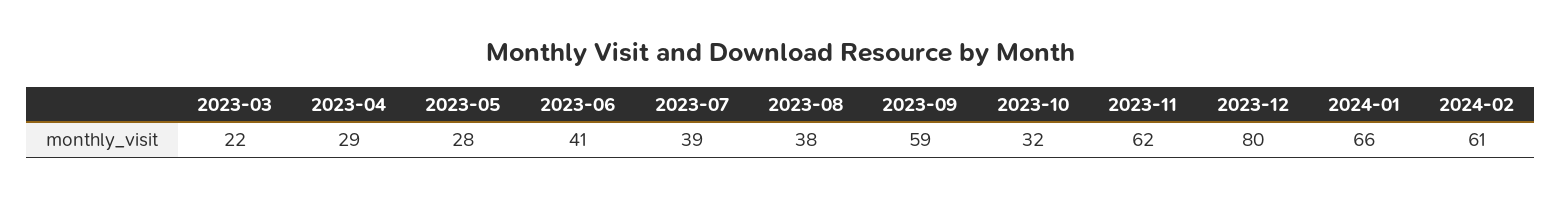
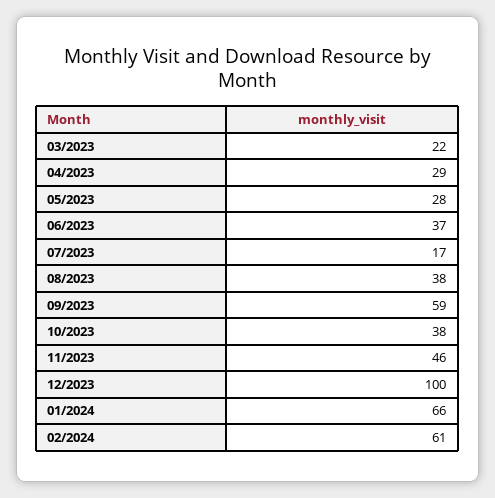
  {
    "2023-03": 22,
    "2023-04": 29,
    "2023-05": 28,
-   "2023-06": 41,
+   "2023-06": 37,
-   "2023-07": 39,
+   "2023-07": 17,
    "2023-08": 38,
    "2023-09": 59,
-   "2023-10": 32,
+   "2023-10": 38,
-   "2023-11": 62,
+   "2023-11": 46,
-   "2023-12": 80,
+   "2023-12": 100,
    "2024-01": 66,
    "2024-02": 61
  }

